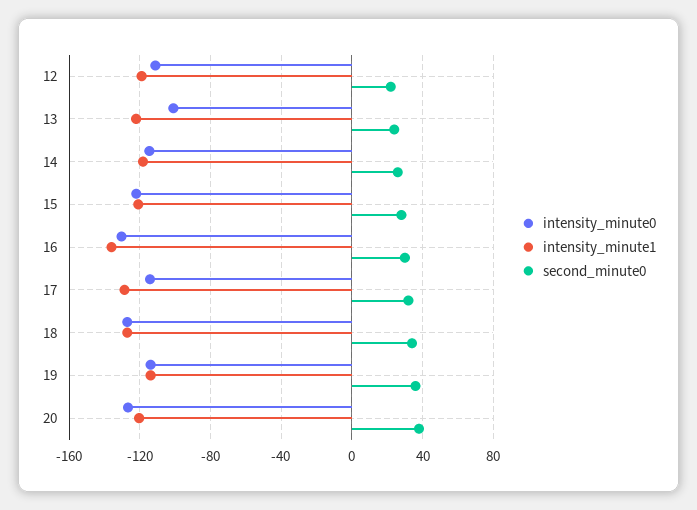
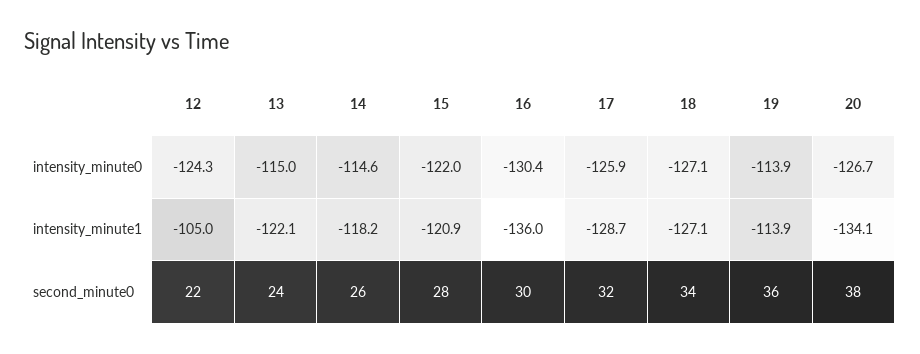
  {
    "intensity_minute0": {
-     "12": -110,
+     "12": -124.3,
-     "13": -100,
+     "13": -115,
      "14": -114.6,
      "15": -122,
      "16": -130.4,
-     "17": -115,
+     "17": -125.9,
      "18": -127.1,
      "19": -113.9,
      "20": -126.7
    },
    "intensity_minute1": {
-     "12": -120,
+     "12": -105,
      "13": -122.1,
      "14": -118.2,
      "15": -120.9,
      "16": -136,
      "17": -128.7,
      "18": -127.1,
      "19": -113.9,
-     "20": -120
+     "20": -134.1
    },
    "second_minute0": {
      "12": 22,
      "13": 24,
      "14": 26,
      "15": 28,
      "16": 30,
      "17": 32,
      "18": 34,
      "19": 36,
      "20": 38
    }
  }

